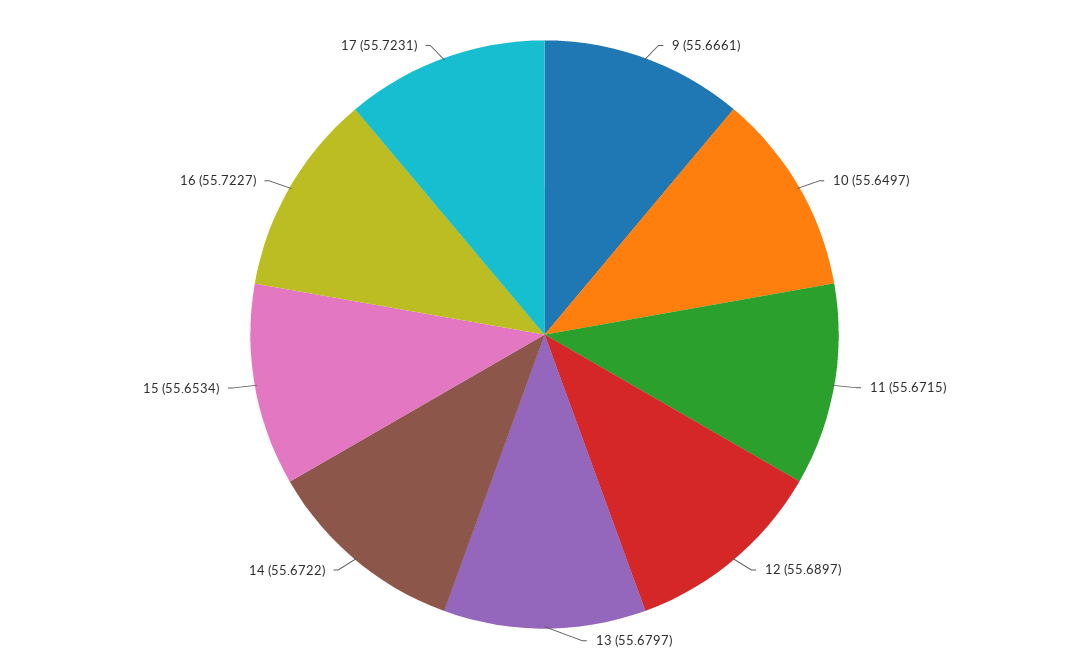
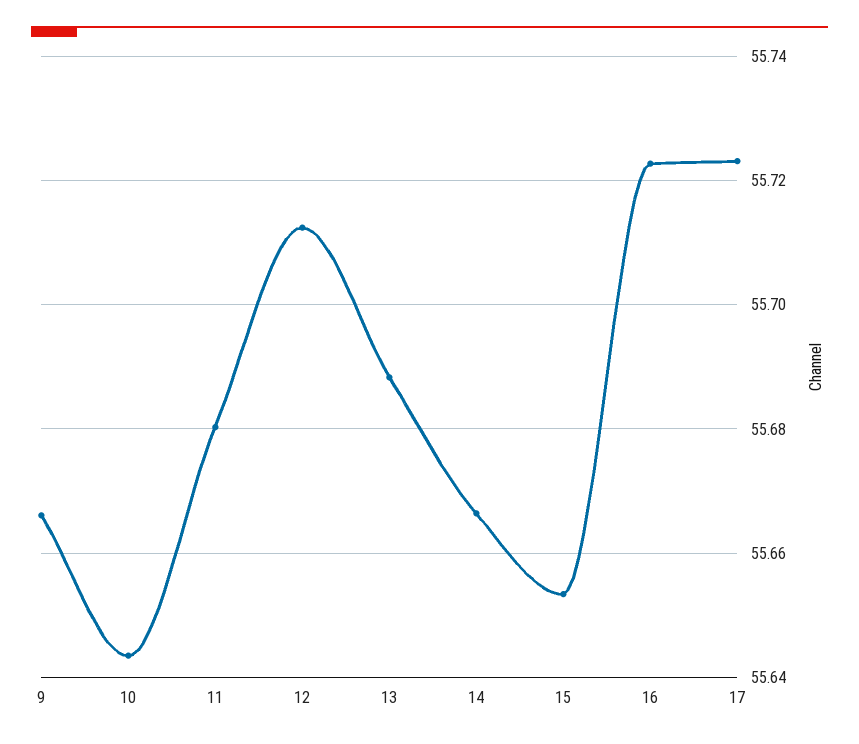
  {
    "9": 55.6661,
-   "10": 55.6497,
+   "10": 55.644,
-   "11": 55.6715,
+   "11": 55.68,
-   "12": 55.6897,
+   "12": 55.712,
-   "13": 55.6797,
+   "13": 55.688,
-   "14": 55.6722,
+   "14": 55.666,
    "15": 55.6534,
    "16": 55.7227,
    "17": 55.7231
  }

